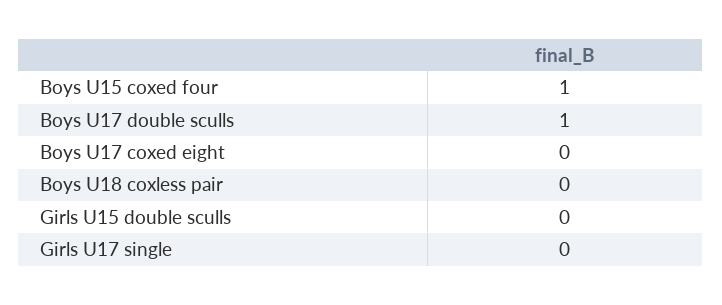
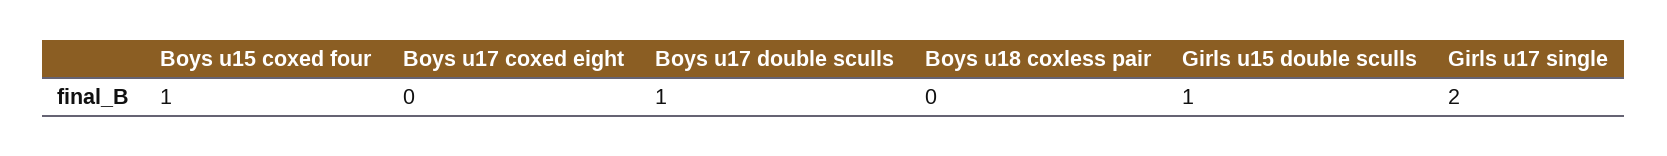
  {
    "Boys U15 coxed four": 1,
    "Boys U17 double sculls": 1,
    "Boys U17 coxed eight": 0,
    "Boys U18 coxless pair": 0,
-   "Girls U15 double sculls": 0,
+   "Girls U15 double sculls": 1,
-   "Girls U17 single": 0
+   "Girls U17 single": 2
  }

